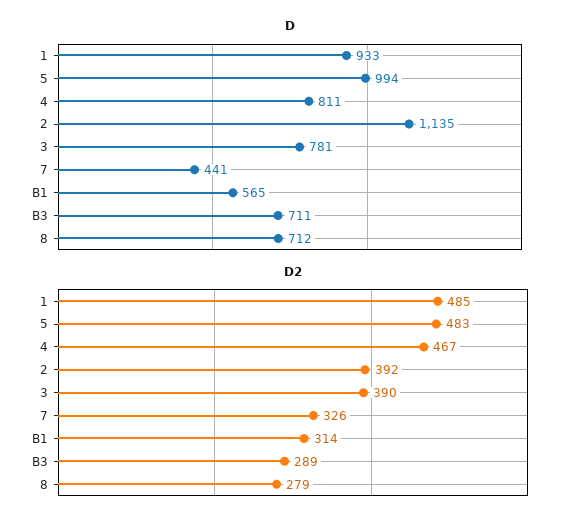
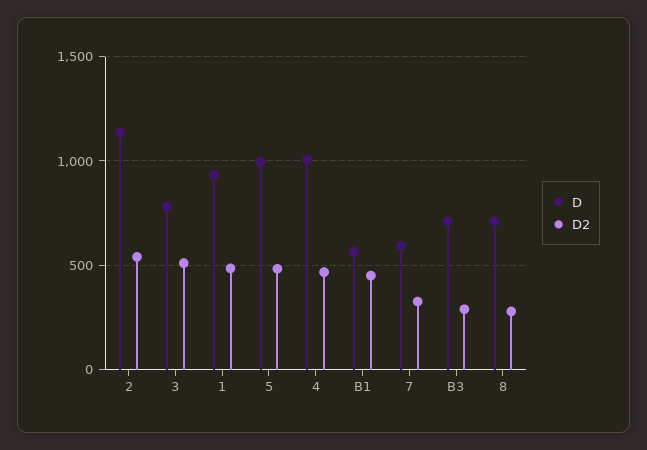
  {
    "D": {
      "1": 933,
      "5": 994,
-     "4": 811,
+     "4": 1000,
      "2": 1135,
      "3": 781,
-     "7": 441,
+     "7": 600,
      "B1": 565,
      "B3": 711,
      "8": 712
    },
    "D2": {
      "1": 485,
      "5": 483,
      "4": 467,
-     "2": 392,
+     "2": 550,
-     "3": 390,
+     "3": 500,
      "7": 326,
-     "B1": 314,
+     "B1": 450,
      "B3": 289,
      "8": 279
    }
  }

